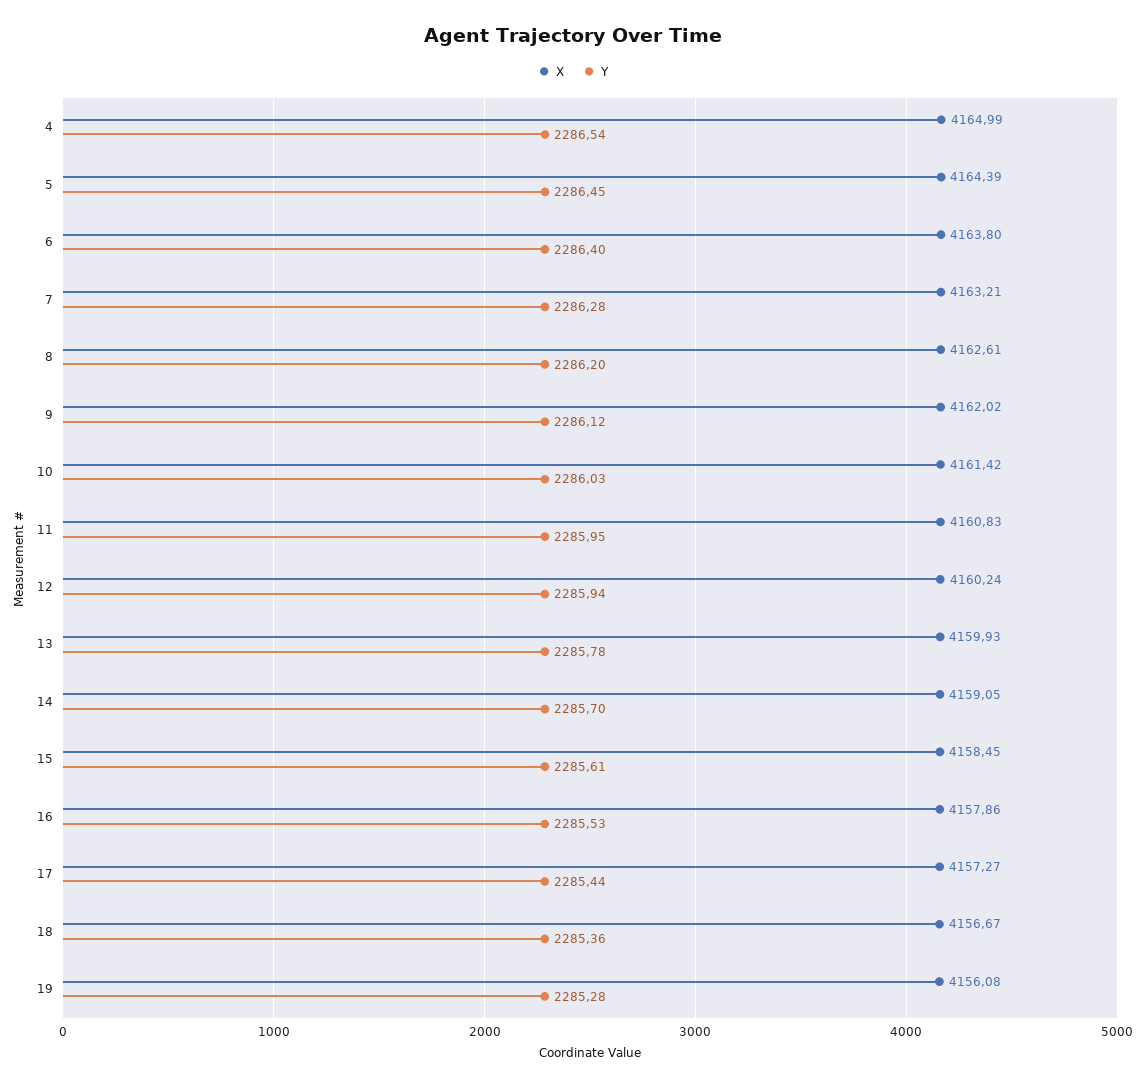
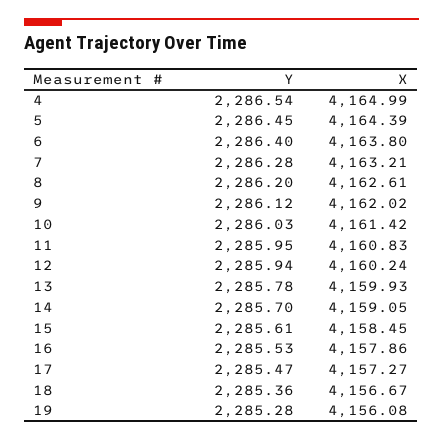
  {
    "X": {
      "4": 4164.99,
      "5": 4164.39,
      "6": 4163.8,
      "7": 4163.21,
      "8": 4162.61,
      "9": 4162.02,
      "10": 4161.42,
      "11": 4160.83,
      "12": 4160.24,
      "13": 4159.93,
      "14": 4159.05,
      "15": 4158.45,
      "16": 4157.86,
      "17": 4157.27,
      "18": 4156.67,
      "19": 4156.08
    },
    "Y": {
      "4": 2286.54,
      "5": 2286.45,
      "6": 2286.4,
      "7": 2286.28,
      "8": 2286.2,
      "9": 2286.12,
      "10": 2286.03,
      "11": 2285.95,
      "12": 2285.94,
      "13": 2285.78,
      "14": 2285.7,
      "15": 2285.61,
      "16": 2285.53,
-     "17": 2285.44,
+     "17": 2285.47,
      "18": 2285.36,
      "19": 2285.28
    }
  }

